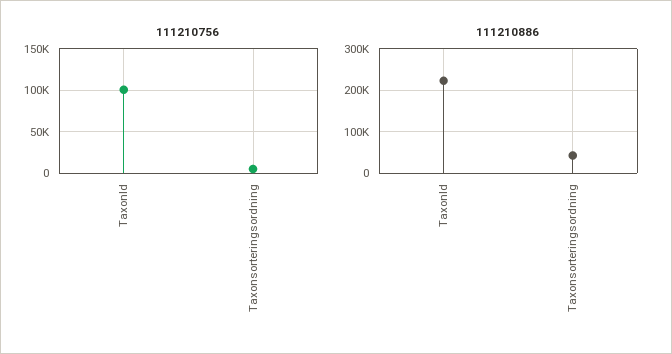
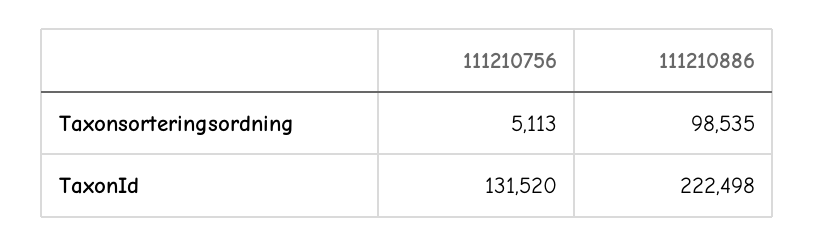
  {
    "111210756": {
-     "TaxonId": 100000,
+     "TaxonId": 131520,
      "Taxonsorteringsordning": 5113
    },
    "111210886": {
      "TaxonId": 222498,
-     "Taxonsorteringsordning": 40000
+     "Taxonsorteringsordning": 98535
    }
  }

